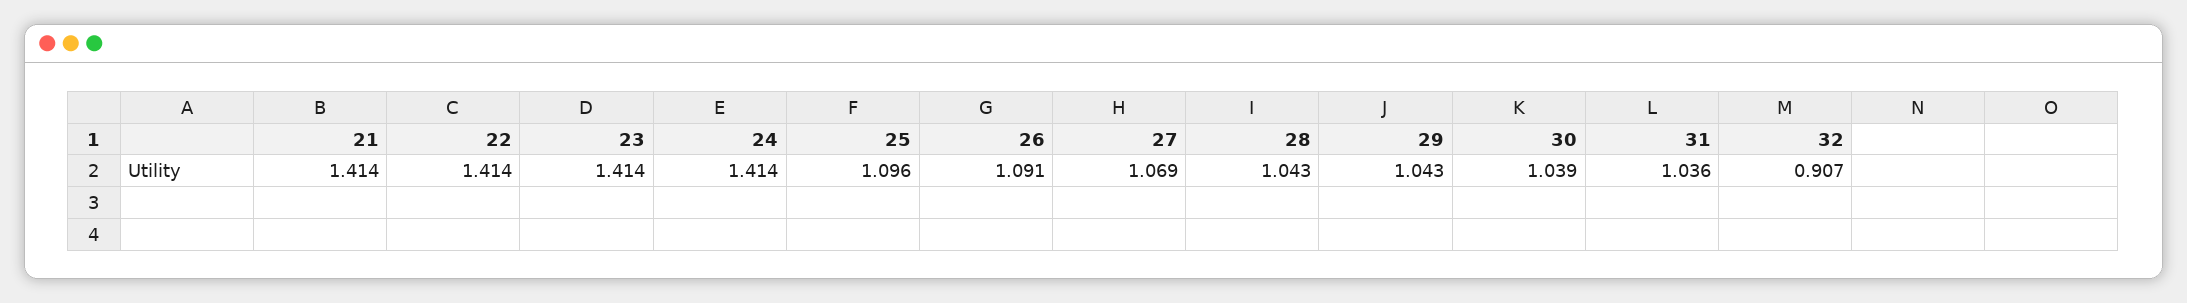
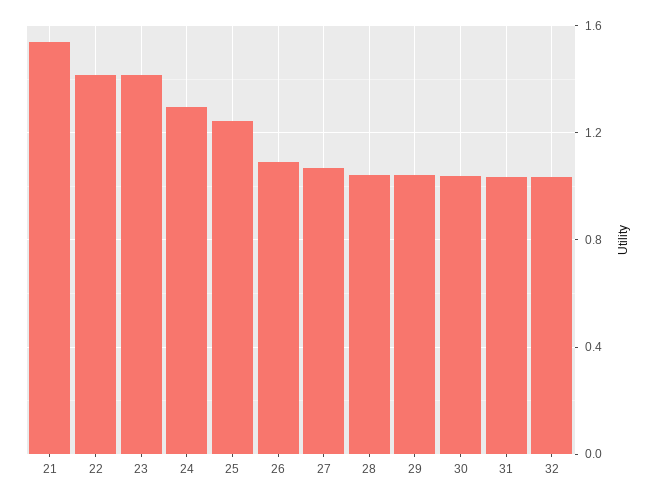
  {
-   "21": 1.414,
+   "21": 1.55,
    "22": 1.414,
    "23": 1.414,
-   "24": 1.414,
+   "24": 1.3,
-   "25": 1.096,
+   "25": 1.25,
    "26": 1.091,
    "27": 1.069,
    "28": 1.043,
    "29": 1.043,
    "30": 1.039,
    "31": 1.036,
-   "32": 0.907
+   "32": 1.05
  }

